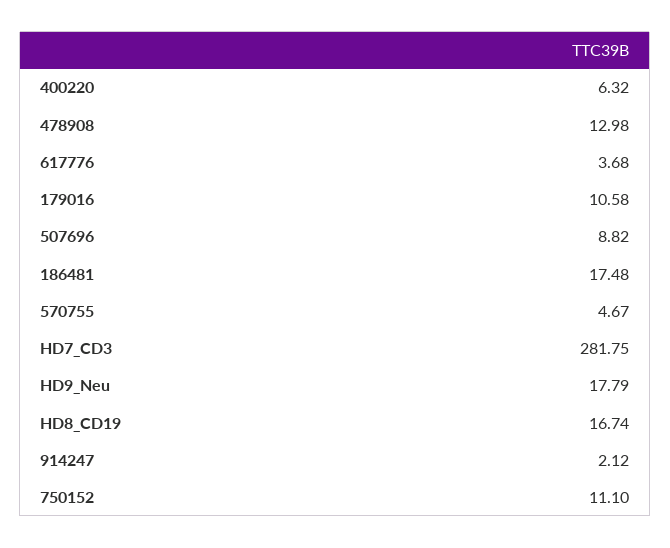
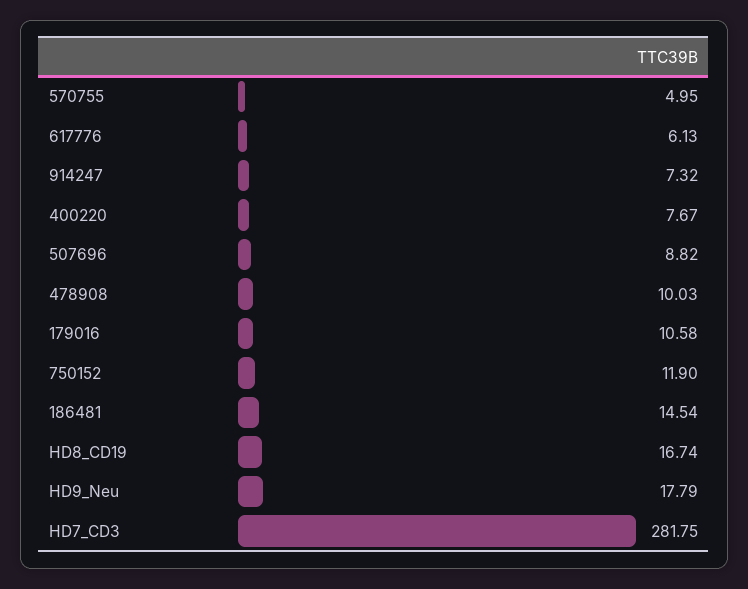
  {
-   "400220": 6.32,
+   "400220": 7.67,
-   "478908": 12.98,
+   "478908": 10.03,
-   "617776": 3.68,
+   "617776": 6.13,
    "179016": 10.58,
    "507696": 8.82,
-   "186481": 17.48,
+   "186481": 14.54,
-   "570755": 4.67,
+   "570755": 4.95,
    "HD7_CD3": 281.75,
    "HD9_Neu": 17.79,
    "HD8_CD19": 16.74,
-   "914247": 2.12,
+   "914247": 7.32,
-   "750152": 11.1
+   "750152": 11.9
  }

